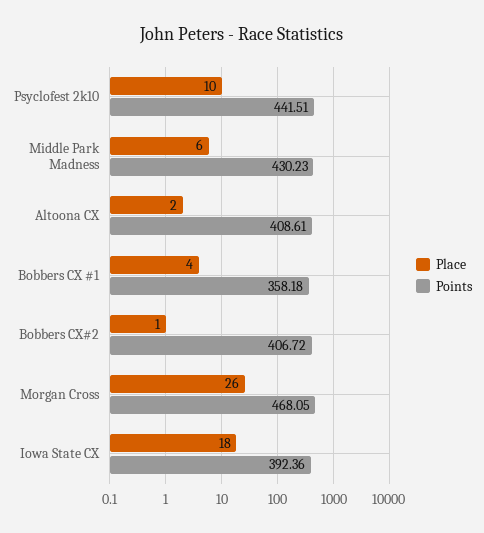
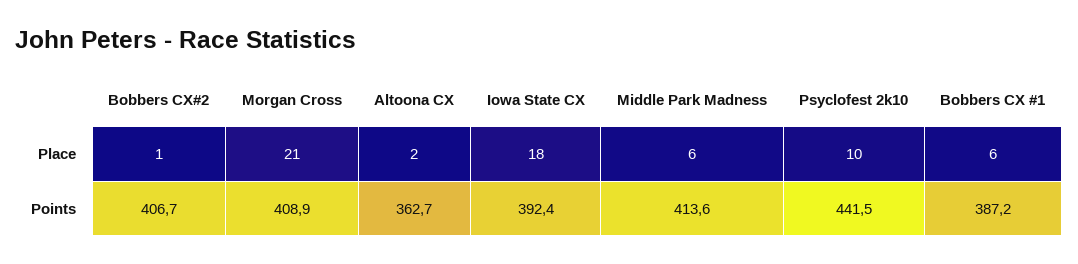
  {
    "Place": {
      "Psyclofest 2k10": 10,
      "Middle Park Madness": 6,
      "Altoona CX": 2,
-     "Bobbers CX #1": 4,
+     "Bobbers CX #1": 6,
      "Bobbers CX#2": 1,
-     "Morgan Cross": 26,
+     "Morgan Cross": 21,
      "Iowa State CX": 18
    },
    "Points": {
      "Psyclofest 2k10": 441.51,
-     "Middle Park Madness": 430.23,
+     "Middle Park Madness": 413.6,
-     "Altoona CX": 408.61,
+     "Altoona CX": 362.7,
-     "Bobbers CX #1": 358.18,
+     "Bobbers CX #1": 387.2,
      "Bobbers CX#2": 406.72,
-     "Morgan Cross": 468.05,
+     "Morgan Cross": 408.9,
      "Iowa State CX": 392.36
    }
  }

